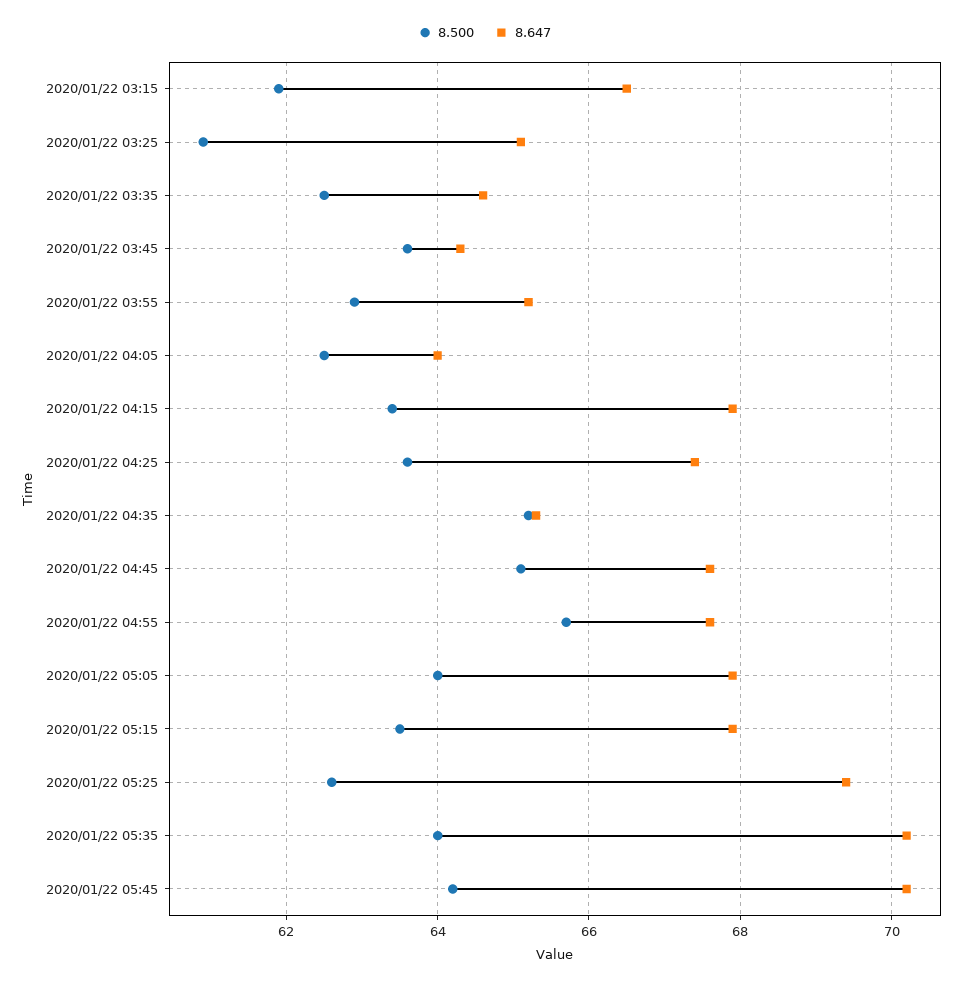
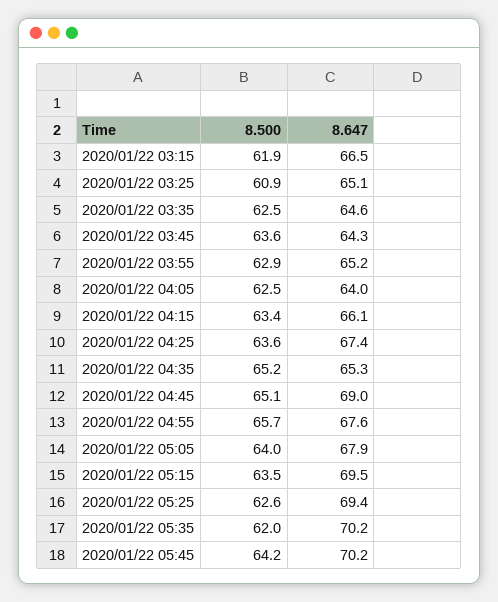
  {
    "8.500": {
      "2020/01/22 03:15": 61.9,
      "2020/01/22 03:25": 60.9,
      "2020/01/22 03:35": 62.5,
      "2020/01/22 03:45": 63.6,
      "2020/01/22 03:55": 62.9,
      "2020/01/22 04:05": 62.5,
      "2020/01/22 04:15": 63.4,
      "2020/01/22 04:25": 63.6,
      "2020/01/22 04:35": 65.2,
      "2020/01/22 04:45": 65.1,
      "2020/01/22 04:55": 65.7,
      "2020/01/22 05:05": 64,
      "2020/01/22 05:15": 63.5,
      "2020/01/22 05:25": 62.6,
-     "2020/01/22 05:35": 64,
+     "2020/01/22 05:35": 62,
      "2020/01/22 05:45": 64.2
    },
    "8.647": {
      "2020/01/22 03:15": 66.5,
      "2020/01/22 03:25": 65.1,
      "2020/01/22 03:35": 64.6,
      "2020/01/22 03:45": 64.3,
      "2020/01/22 03:55": 65.2,
      "2020/01/22 04:05": 64,
-     "2020/01/22 04:15": 68,
+     "2020/01/22 04:15": 66.1,
      "2020/01/22 04:25": 67.4,
      "2020/01/22 04:35": 65.3,
-     "2020/01/22 04:45": 67.5,
+     "2020/01/22 04:45": 69,
      "2020/01/22 04:55": 67.6,
      "2020/01/22 05:05": 67.9,
-     "2020/01/22 05:15": 68,
+     "2020/01/22 05:15": 69.5,
      "2020/01/22 05:25": 69.4,
      "2020/01/22 05:35": 70.2,
      "2020/01/22 05:45": 70.2
    }
  }

